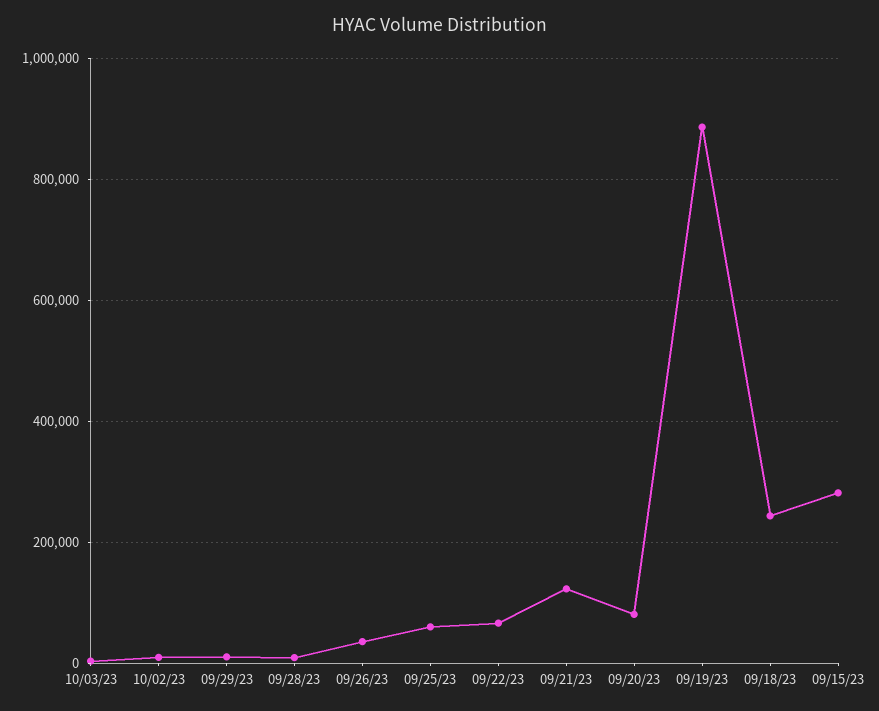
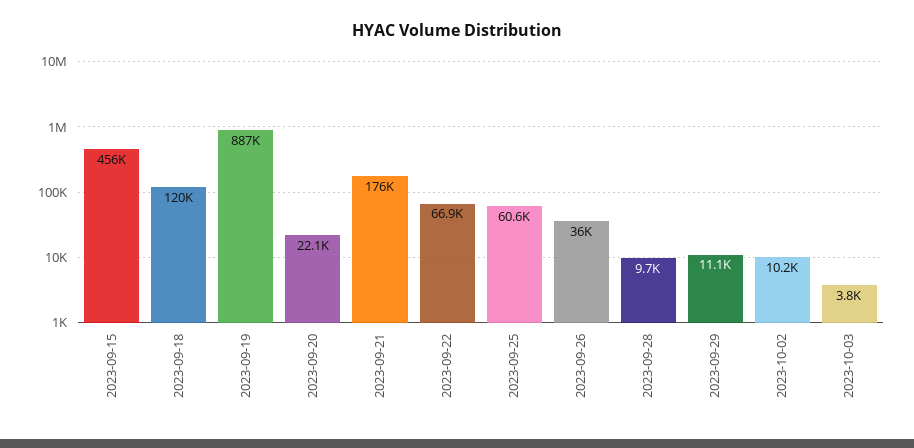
  {
    "10/03/23": 3800,
    "10/02/23": 10200,
    "09/29/23": 11100,
    "09/28/23": 9700,
    "09/26/23": 36000,
    "09/25/23": 60600,
    "09/22/23": 66900,
-   "09/21/23": 120000,
+   "09/21/23": 176000,
-   "09/20/23": 80000,
+   "09/20/23": 22100,
    "09/19/23": 887000,
-   "09/18/23": 240000,
+   "09/18/23": 120000,
-   "09/15/23": 280000
+   "09/15/23": 456000
  }

